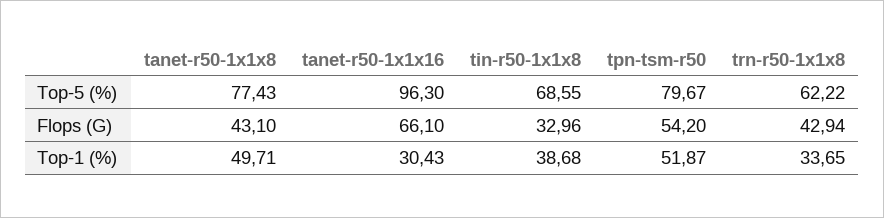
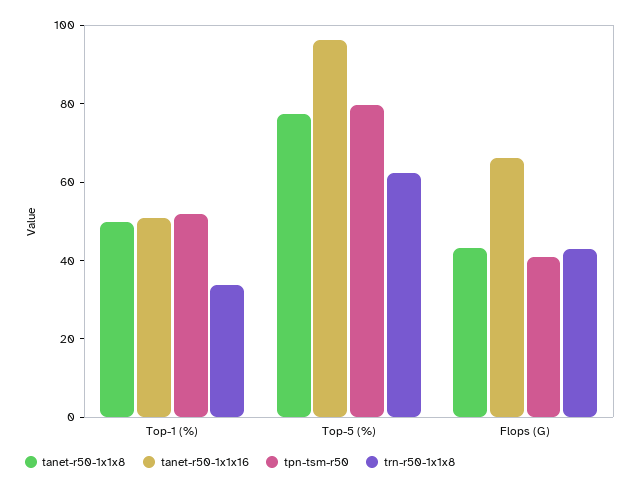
  {
    "tanet-r50-1x1x8": {
      "Top-5 (%)": 77.43,
      "Flops (G)": 43.1,
      "Top-1 (%)": 49.71
    },
    "tanet-r50-1x1x16": {
      "Top-5 (%)": 96.3,
      "Flops (G)": 66.1,
-     "Top-1 (%)": 30.43
+     "Top-1 (%)": 50
    },
-   "tin-r50-1x1x8": {
-     "Top-5 (%)": 68.55,
-     "Flops (G)": 32.96,
-     "Top-1 (%)": 38.68
-   },
    "tpn-tsm-r50": {
      "Top-5 (%)": 79.67,
-     "Flops (G)": 54.2,
+     "Flops (G)": 40,
      "Top-1 (%)": 51.87
    },
    "trn-r50-1x1x8": {
      "Top-5 (%)": 62.22,
      "Flops (G)": 42.94,
      "Top-1 (%)": 33.65
    }
  }

